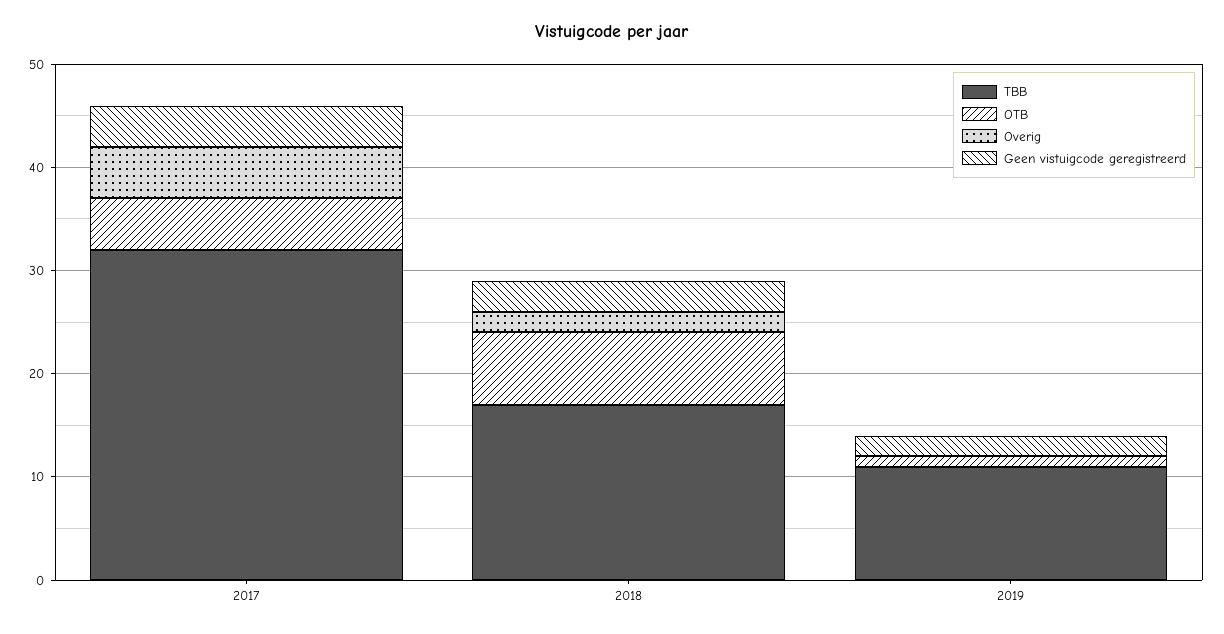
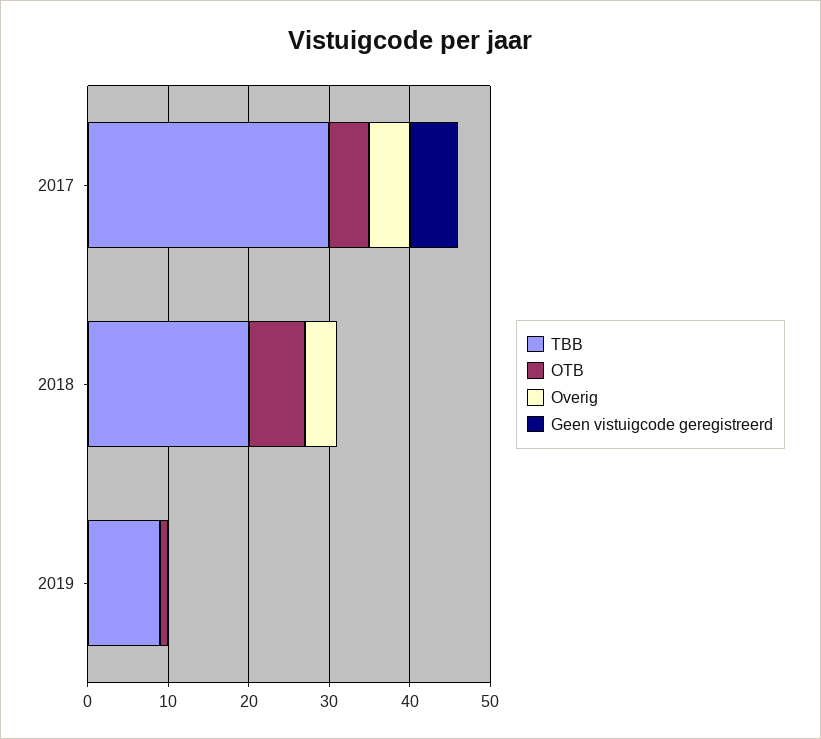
  {
    "TBB": {
-     "2017": 32,
+     "2017": 30,
-     "2018": 17,
+     "2018": 20,
-     "2019": 11
+     "2019": 9
    },
    "OTB": {
      "2017": 5,
      "2018": 7,
      "2019": 1
    },
    "Overig": {
      "2017": 5,
-     "2018": 2,
+     "2018": 4,
      "2019": 0
    },
    "Geen vistuigcode geregistreerd": {
-     "2017": 4,
+     "2017": 6,
-     "2018": 3,
+     "2018": 0,
-     "2019": 2
+     "2019": 0
    }
  }

